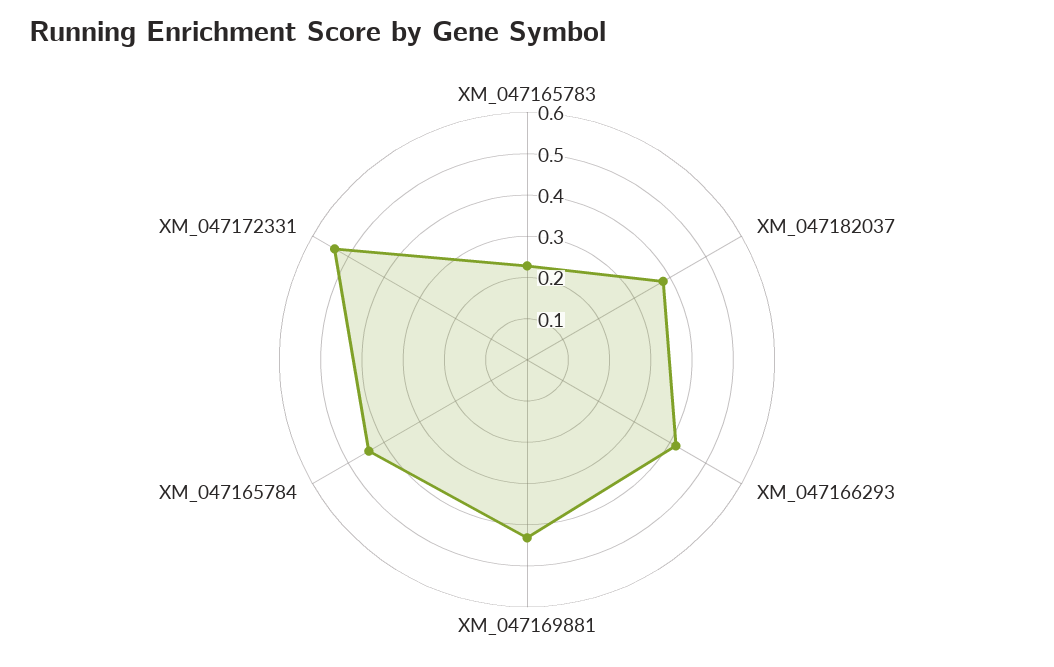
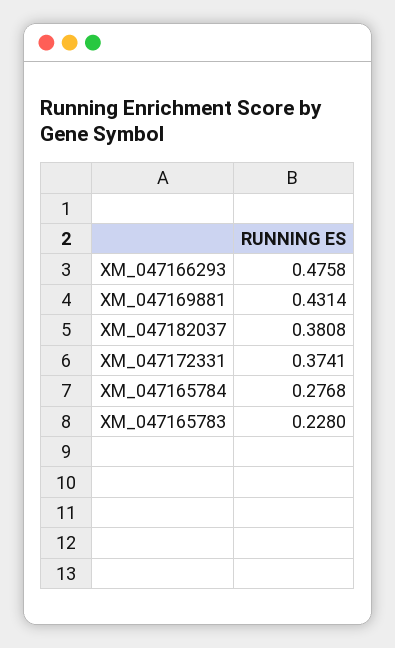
  {
    "XM_047165783": 0.228,
    "XM_047182037": 0.3808,
-   "XM_047166293": 0.42,
+   "XM_047166293": 0.4758,
    "XM_047169881": 0.4314,
-   "XM_047165784": 0.44,
+   "XM_047165784": 0.2768,
-   "XM_047172331": 0.54
+   "XM_047172331": 0.3741
  }

